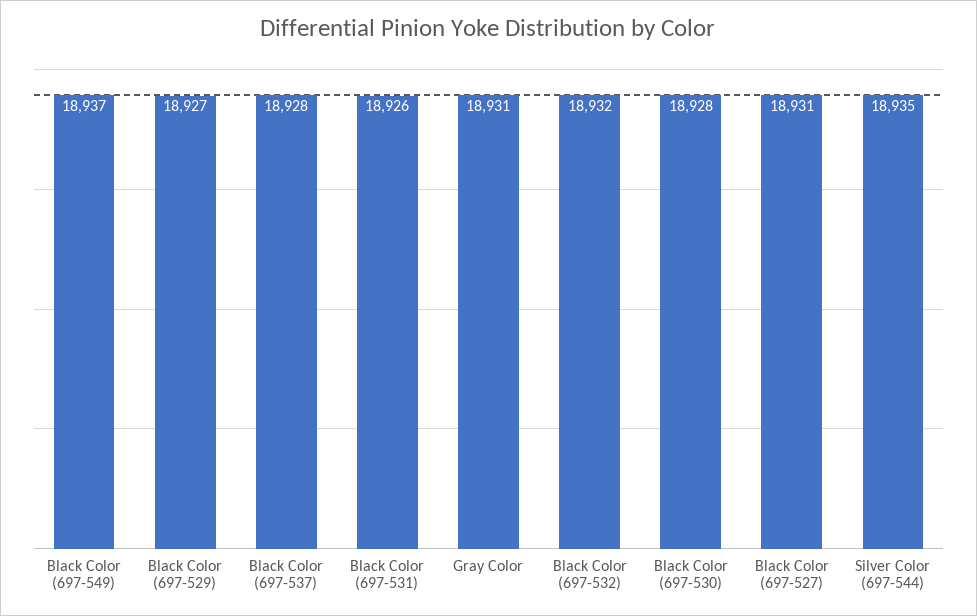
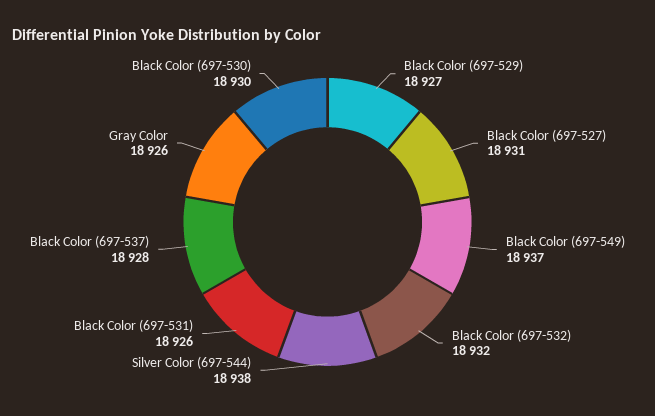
  {
    "Black Color (697-549)": 18937,
    "Black Color (697-529)": 18927,
    "Black Color (697-537)": 18928,
    "Black Color (697-531)": 18926,
-   "Gray Color": 18931,
+   "Gray Color": 18926,
    "Black Color (697-532)": 18932,
-   "Black Color (697-530)": 18928,
+   "Black Color (697-530)": 18930,
    "Black Color (697-527)": 18931,
-   "Silver Color (697-544)": 18935
+   "Silver Color (697-544)": 18938
  }

